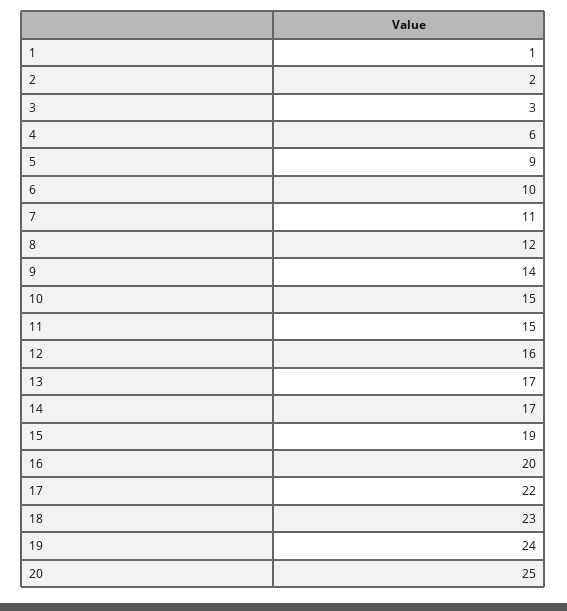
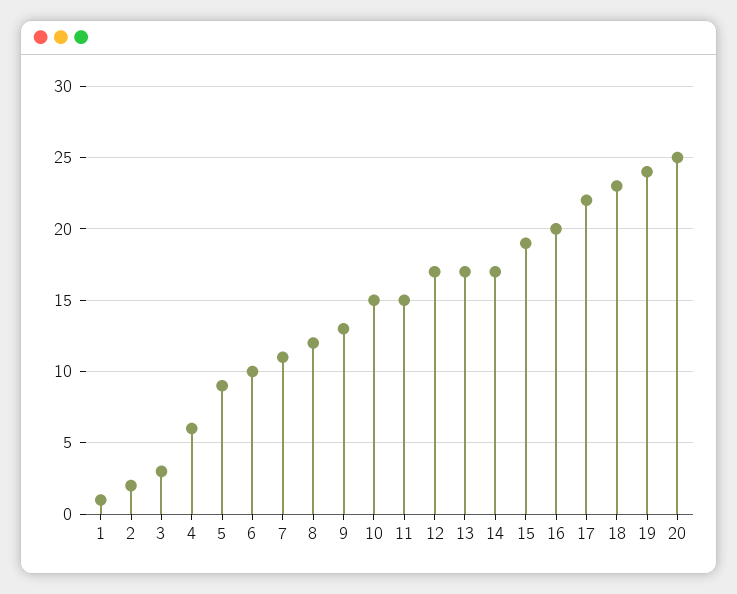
  {
    "1": 1,
    "2": 2,
    "3": 3,
    "4": 6,
    "5": 9,
    "6": 10,
    "7": 11,
    "8": 12,
-   "9": 14,
+   "9": 13,
    "10": 15,
    "11": 15,
-   "12": 16,
+   "12": 17,
    "13": 17,
    "14": 17,
    "15": 19,
    "16": 20,
    "17": 22,
    "18": 23,
    "19": 24,
    "20": 25
  }

